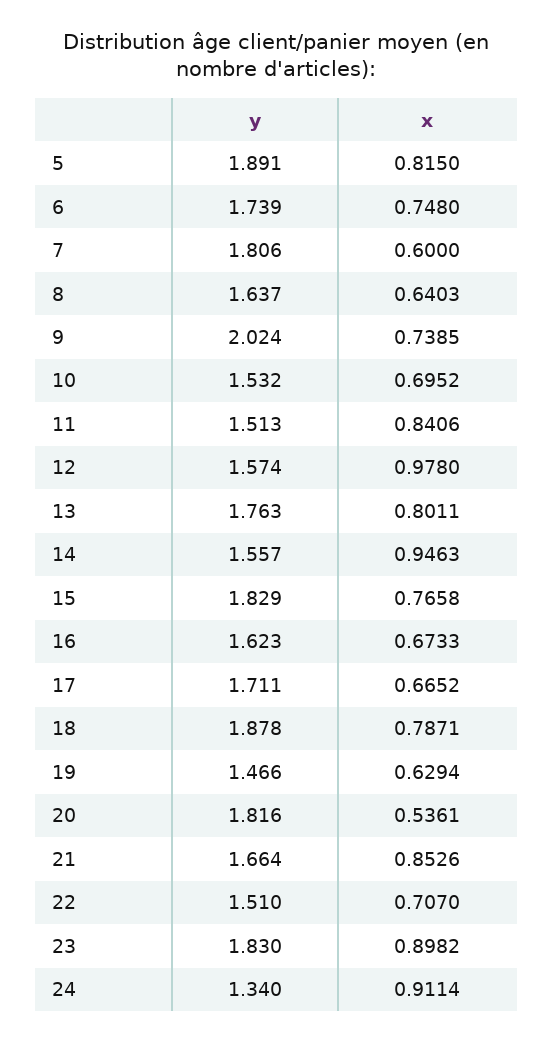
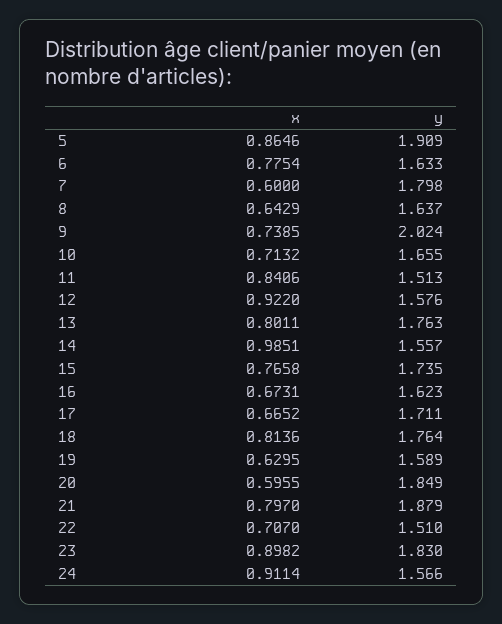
  {
    "y": {
-     "5": 1.891,
+     "5": 1.909,
-     "6": 1.739,
+     "6": 1.633,
-     "7": 1.806,
+     "7": 1.798,
      "8": 1.637,
      "9": 2.024,
-     "10": 1.532,
+     "10": 1.655,
      "11": 1.513,
-     "12": 1.574,
+     "12": 1.576,
      "13": 1.763,
      "14": 1.557,
-     "15": 1.829,
+     "15": 1.735,
      "16": 1.623,
      "17": 1.711,
-     "18": 1.878,
+     "18": 1.764,
-     "19": 1.466,
+     "19": 1.589,
-     "20": 1.816,
+     "20": 1.849,
-     "21": 1.664,
+     "21": 1.879,
      "22": 1.51,
      "23": 1.83,
-     "24": 1.34
+     "24": 1.566
    },
    "x": {
-     "5": 0.815,
+     "5": 0.8646,
-     "6": 0.748,
+     "6": 0.7754,
      "7": 0.6,
-     "8": 0.6403,
+     "8": 0.6429,
      "9": 0.7385,
-     "10": 0.6952,
+     "10": 0.7132,
      "11": 0.8406,
-     "12": 0.978,
+     "12": 0.922,
      "13": 0.8011,
-     "14": 0.9463,
+     "14": 0.9851,
      "15": 0.7658,
-     "16": 0.6733,
+     "16": 0.6731,
      "17": 0.6652,
-     "18": 0.7871,
+     "18": 0.8136,
-     "19": 0.6294,
+     "19": 0.6295,
-     "20": 0.5361,
+     "20": 0.5955,
-     "21": 0.8526,
+     "21": 0.797,
      "22": 0.707,
      "23": 0.8982,
      "24": 0.9114
    }
  }

